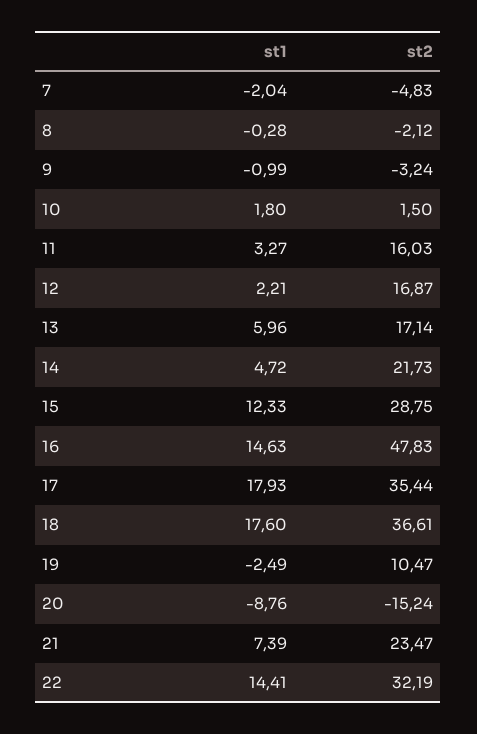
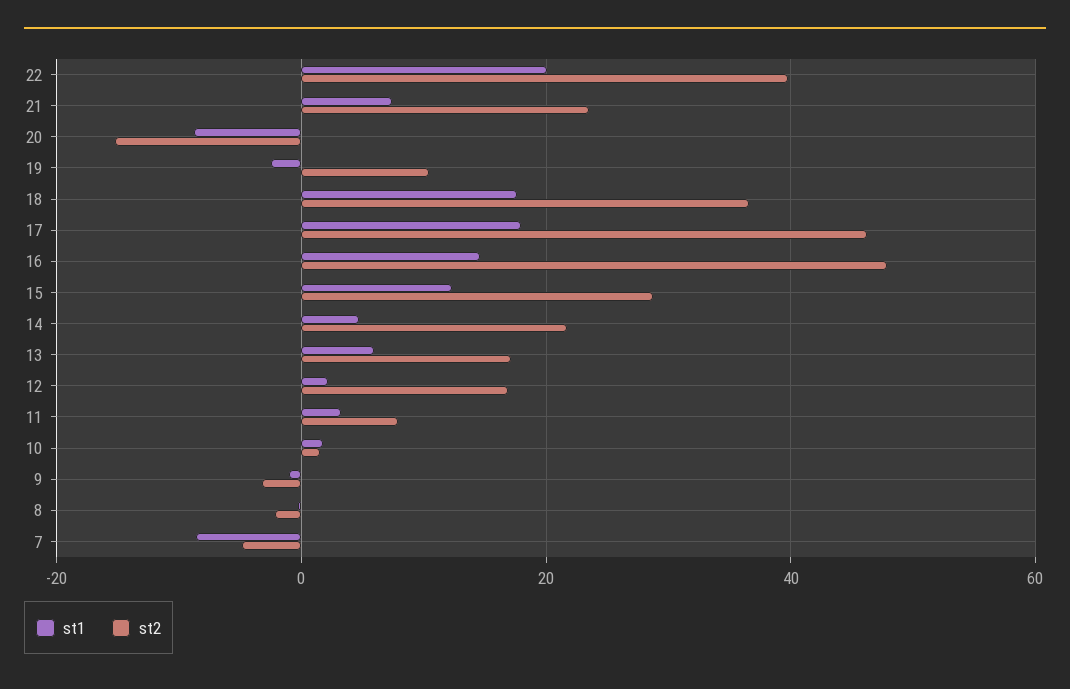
  {
    "st1": {
-     "7": -2.04,
+     "7": -8,
      "8": -0.28,
      "9": -0.99,
      "10": 1.8,
      "11": 3.27,
      "12": 2.21,
      "13": 5.96,
      "14": 4.72,
      "15": 12.33,
      "16": 14.63,
      "17": 17.93,
      "18": 17.6,
      "19": -2.49,
      "20": -8.76,
      "21": 7.39,
-     "22": 14.41
+     "22": 20
    },
    "st2": {
      "7": -4.83,
      "8": -2.12,
      "9": -3.24,
      "10": 1.5,
-     "11": 16.03,
+     "11": 8,
      "12": 16.87,
      "13": 17.14,
      "14": 21.73,
      "15": 28.75,
      "16": 47.83,
-     "17": 35.44,
+     "17": 46,
      "18": 36.61,
      "19": 10.47,
      "20": -15.24,
      "21": 23.47,
-     "22": 32.19
+     "22": 40
    }
  }

